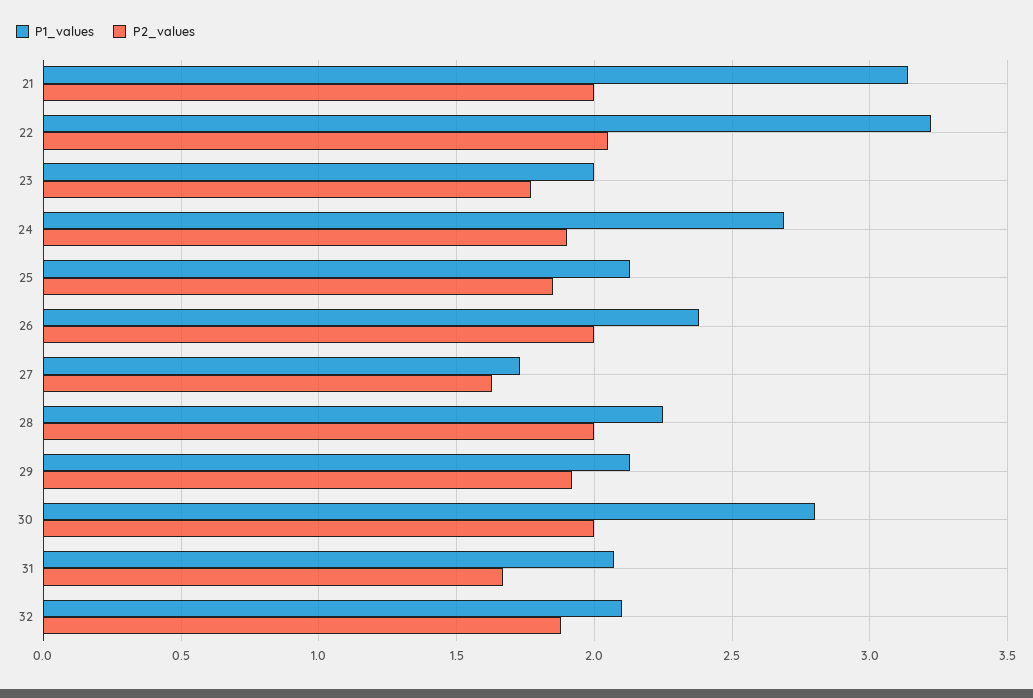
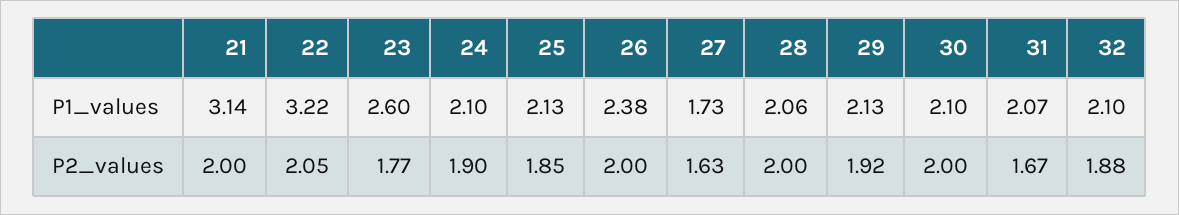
  {
    "P1_values": {
      "21": 3.14,
      "22": 3.22,
-     "23": 2,
+     "23": 2.6,
-     "24": 2.7,
+     "24": 2.1,
      "25": 2.13,
      "26": 2.38,
      "27": 1.73,
-     "28": 2.25,
+     "28": 2.06,
      "29": 2.13,
-     "30": 2.8,
+     "30": 2.1,
      "31": 2.07,
      "32": 2.1
    },
    "P2_values": {
      "21": 2,
      "22": 2.05,
      "23": 1.77,
      "24": 1.9,
      "25": 1.85,
      "26": 2,
      "27": 1.63,
      "28": 2,
      "29": 1.92,
      "30": 2,
      "31": 1.67,
      "32": 1.88
    }
  }

